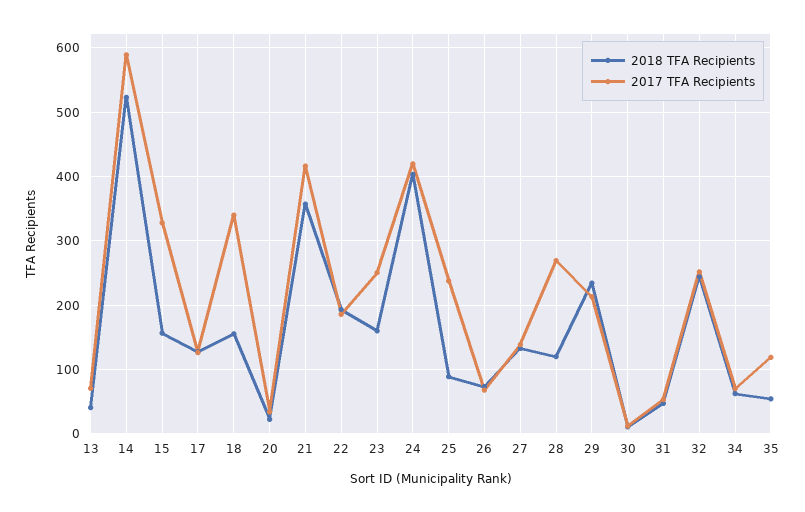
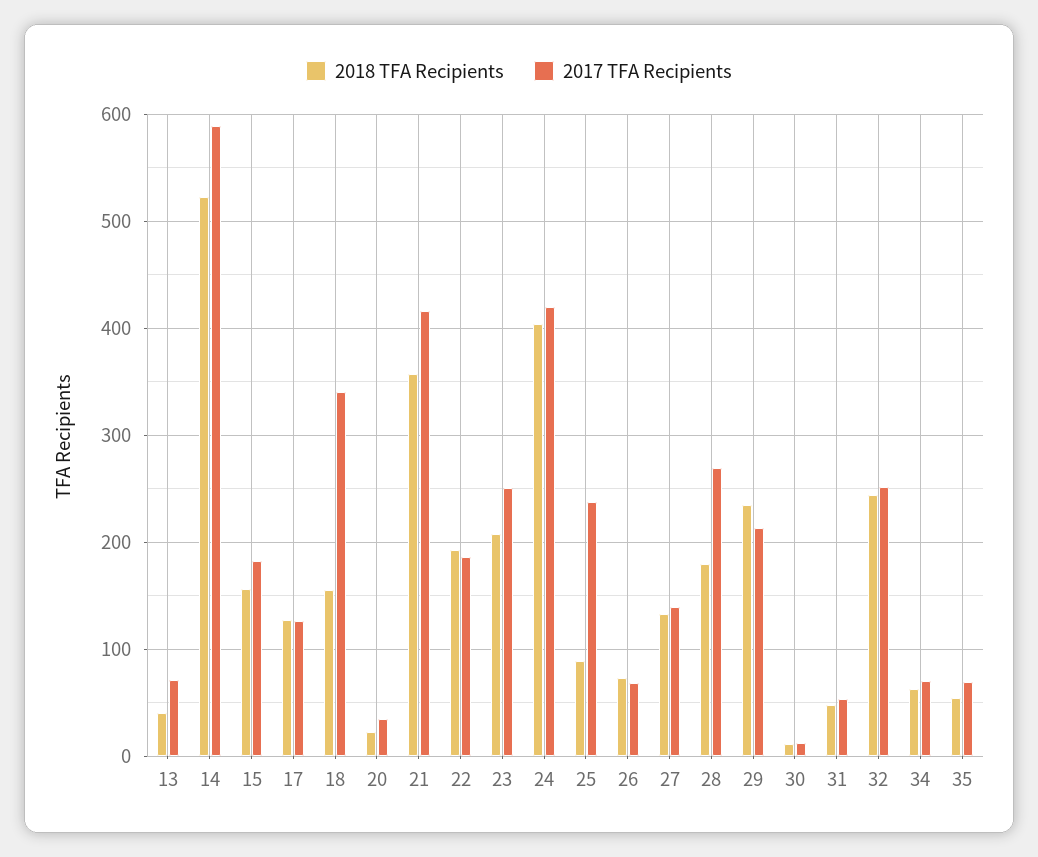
  {
    "2018 TFA Recipients": {
      "13": 40,
      "14": 520,
      "15": 160,
      "17": 130,
      "18": 160,
      "20": 20,
      "21": 360,
      "22": 190,
-     "23": 160,
+     "23": 210,
      "24": 400,
      "25": 90,
      "26": 70,
      "27": 130,
-     "28": 120,
+     "28": 180,
      "29": 230,
      "30": 10,
      "31": 50,
      "32": 240,
      "34": 60,
      "35": 50
    },
    "2017 TFA Recipients": {
      "13": 70,
      "14": 590,
-     "15": 330,
+     "15": 180,
      "17": 130,
      "18": 340,
      "20": 30,
      "21": 420,
      "22": 190,
      "23": 250,
      "24": 420,
      "25": 240,
      "26": 70,
      "27": 140,
      "28": 270,
      "29": 210,
      "30": 10,
      "31": 50,
      "32": 250,
      "34": 70,
-     "35": 120
+     "35": 70
    }
  }

